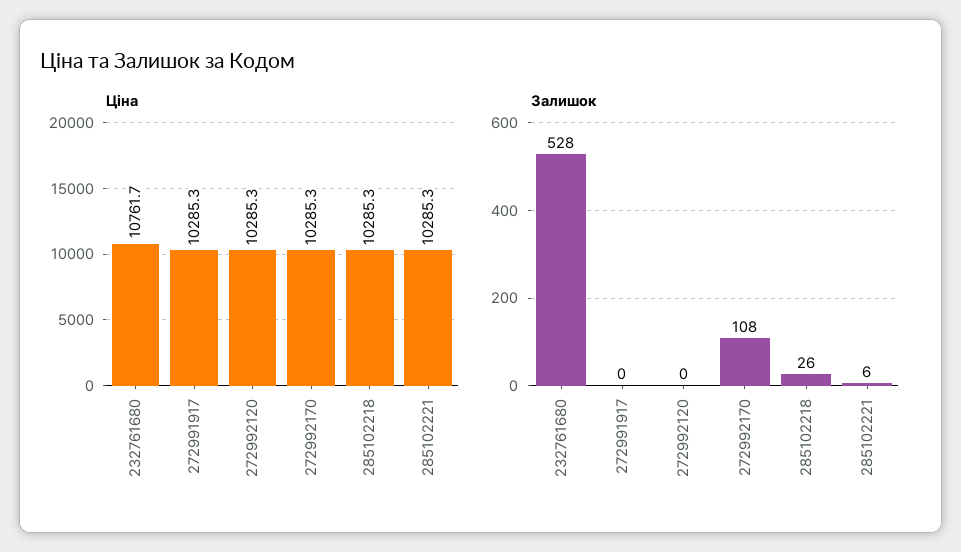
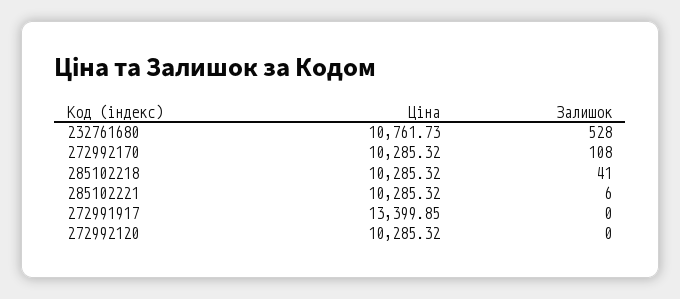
  {
    "Ціна": {
      "232761680": 10761.73,
-     "272991917": 10285.3,
+     "272991917": 13399.85,
      "272992120": 10285.32,
      "272992170": 10285.32,
      "285102218": 10285.32,
      "285102221": 10285.32
    },
    "Залишок": {
      "232761680": 528,
      "272991917": 0,
      "272992120": 0,
      "272992170": 108,
-     "285102218": 26,
+     "285102218": 41,
      "285102221": 6
    }
  }

